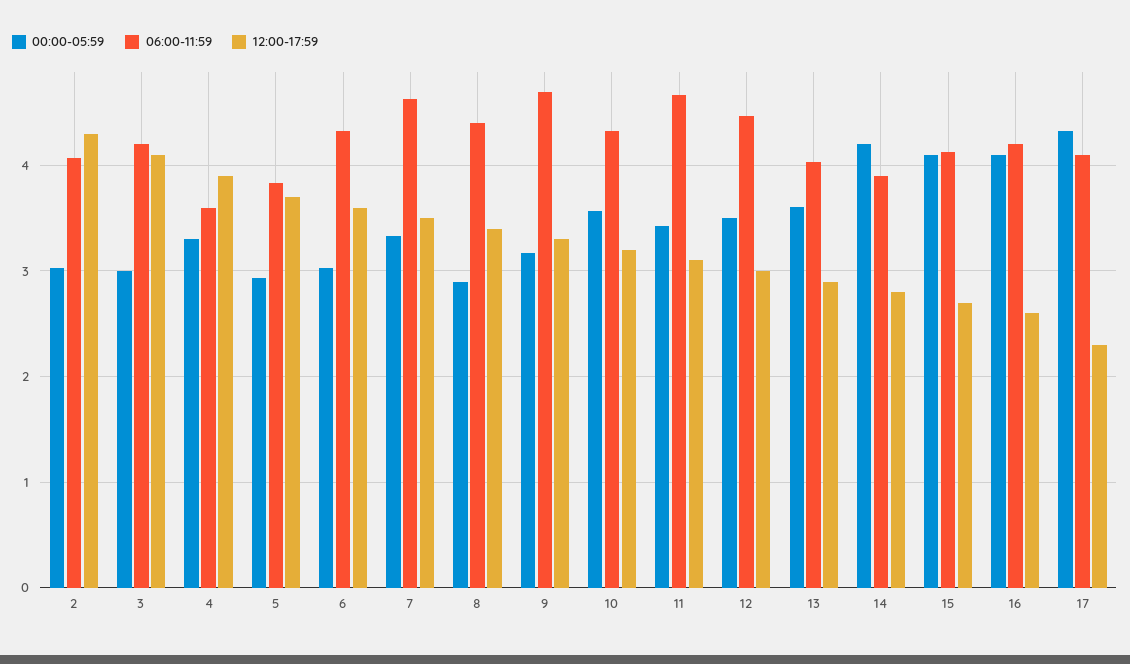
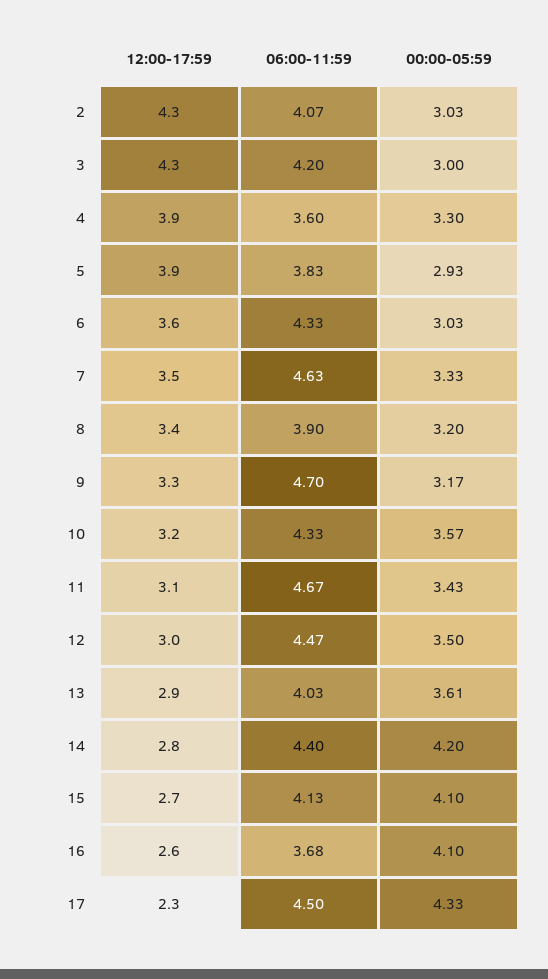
  {
    "00:00-05:59": {
      "2": 3.03,
      "3": 3,
      "4": 3.3,
      "5": 2.93,
      "6": 3.03,
      "7": 3.33,
-     "8": 2.9,
+     "8": 3.2,
      "9": 3.17,
      "10": 3.57,
      "11": 3.43,
      "12": 3.5,
      "13": 3.61,
      "14": 4.2,
      "15": 4.1,
      "16": 4.1,
      "17": 4.33
    },
    "06:00-11:59": {
      "2": 4.07,
      "3": 4.2,
      "4": 3.6,
      "5": 3.83,
      "6": 4.33,
      "7": 4.63,
-     "8": 4.4,
+     "8": 3.9,
      "9": 4.7,
      "10": 4.33,
      "11": 4.67,
      "12": 4.47,
      "13": 4.03,
-     "14": 3.9,
+     "14": 4.4,
      "15": 4.13,
-     "16": 4.2,
+     "16": 3.68,
-     "17": 4.1
+     "17": 4.5
    },
    "12:00-17:59": {
      "2": 4.3,
-     "3": 4.1,
+     "3": 4.3,
      "4": 3.9,
-     "5": 3.7,
+     "5": 3.9,
      "6": 3.6,
      "7": 3.5,
      "8": 3.4,
      "9": 3.3,
      "10": 3.2,
      "11": 3.1,
      "12": 3,
      "13": 2.9,
      "14": 2.8,
      "15": 2.7,
      "16": 2.6,
      "17": 2.3
    }
  }

